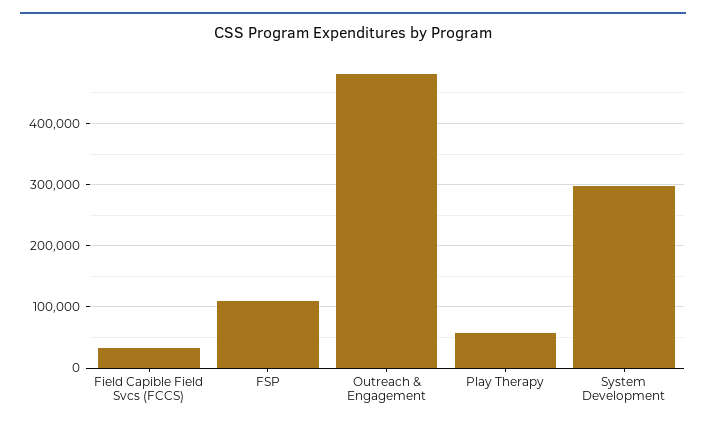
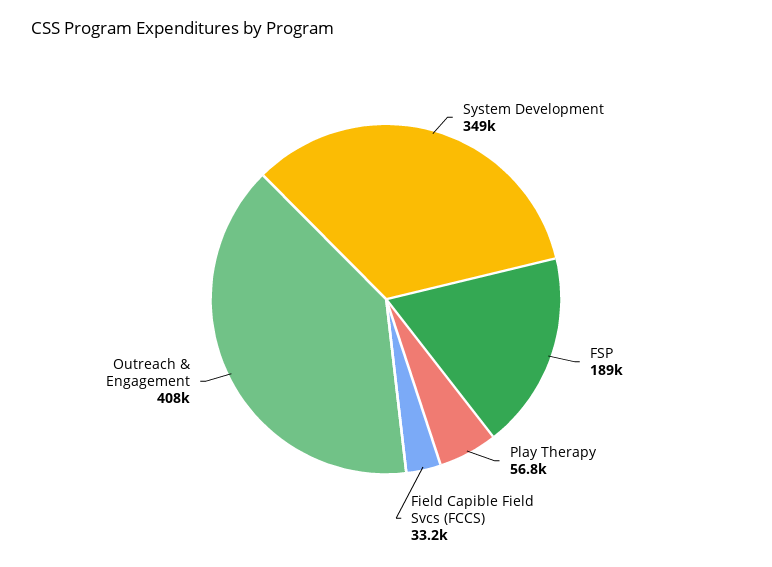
  {
    "Field Capible Field Svcs (FCCS)": 33200,
-   "FSP": 110000,
+   "FSP": 189000,
-   "Outreach & Engagement": 480000,
+   "Outreach & Engagement": 408000,
    "Play Therapy": 56800,
-   "System Development": 300000
+   "System Development": 349000
  }

